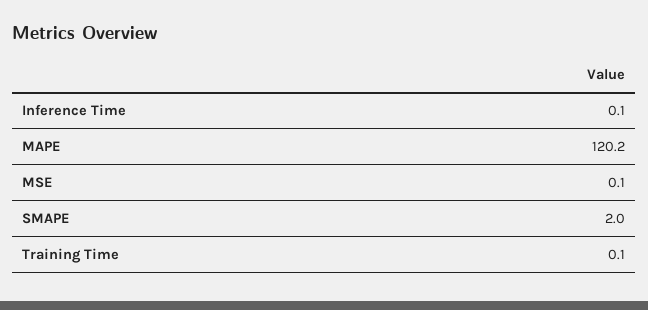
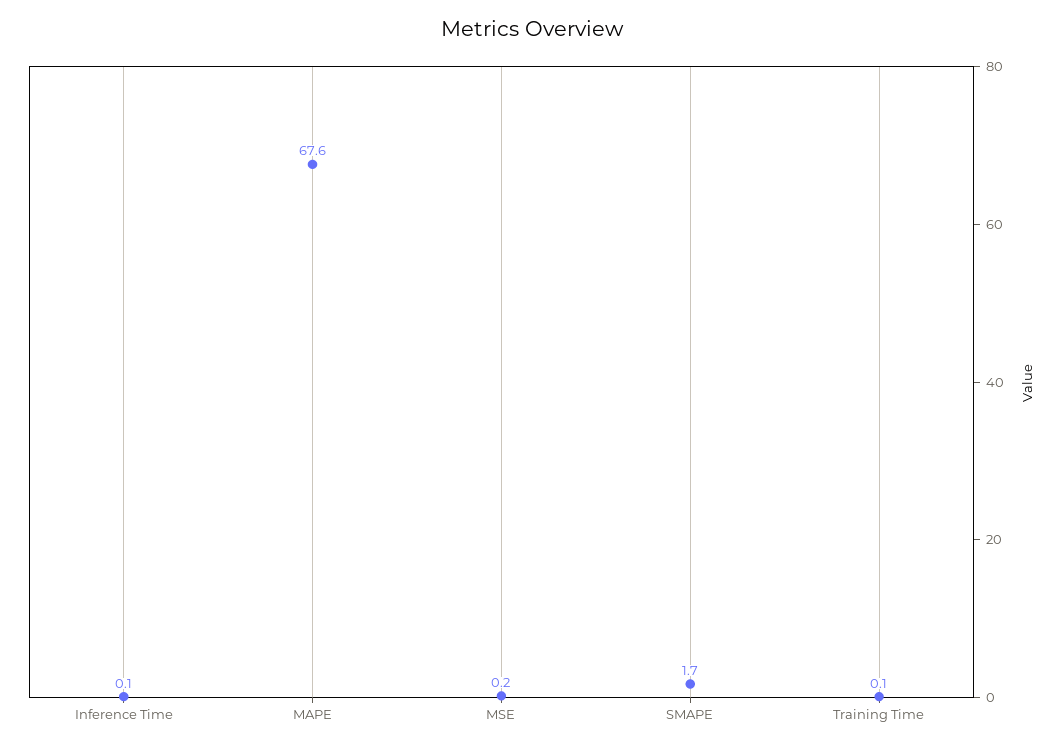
  {
    "Inference Time": 0.1,
-   "MAPE": 120.2,
+   "MAPE": 67.6,
-   "MSE": 0.1,
+   "MSE": 0.2,
-   "SMAPE": 2,
+   "SMAPE": 1.7,
    "Training Time": 0.1
  }

